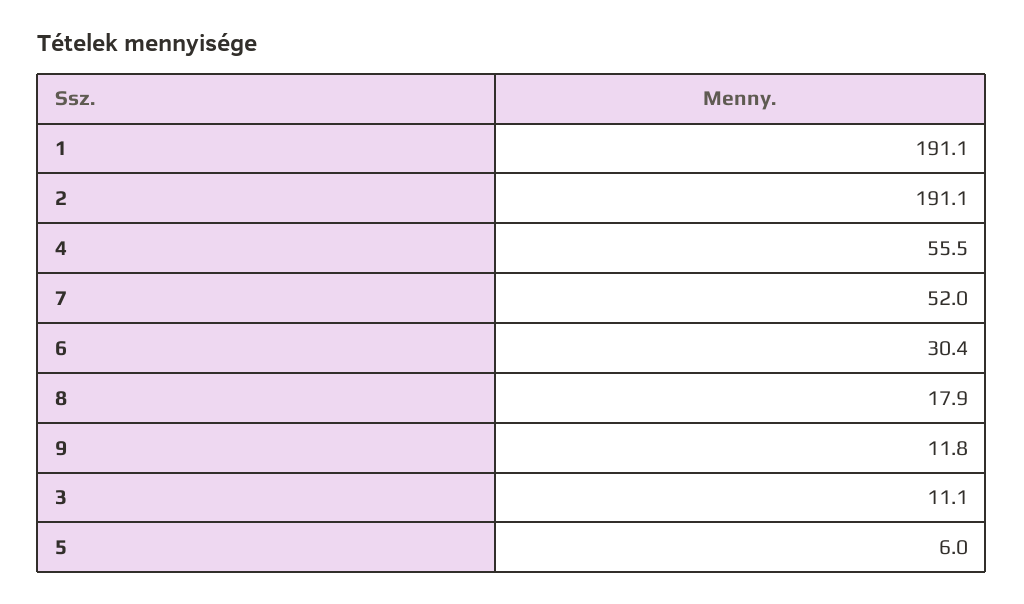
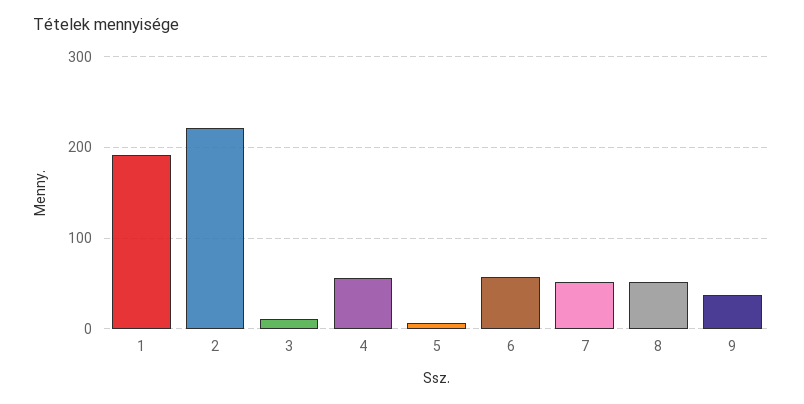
  {
    "1": 191.1,
-   "2": 191.1,
+   "2": 220,
    "4": 55.5,
    "7": 52,
-   "6": 30.4,
+   "6": 60,
-   "8": 17.9,
+   "8": 50,
-   "9": 11.8,
+   "9": 40,
    "3": 11.1,
    "5": 6
  }

